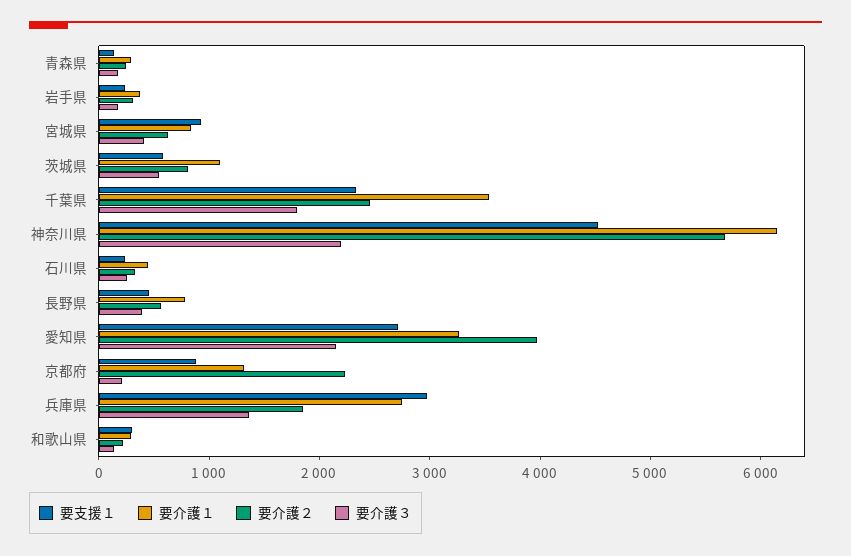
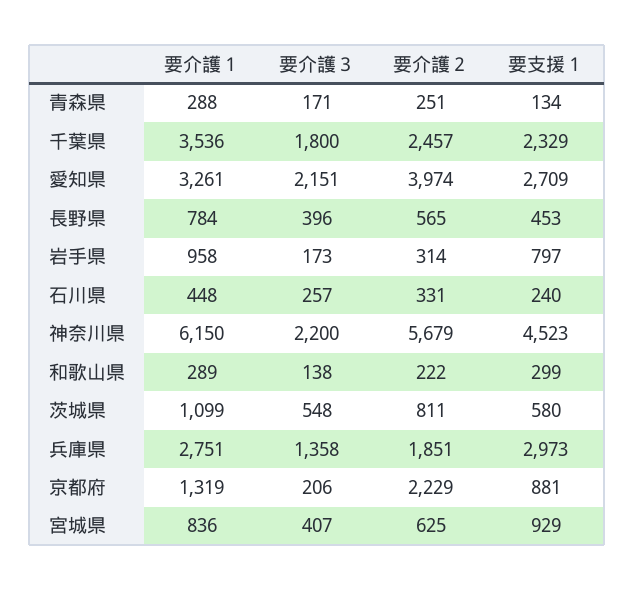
  {
    "要支援１": {
      "青森県": 134,
-     "岩手県": 200,
+     "岩手県": 797,
      "宮城県": 929,
      "茨城県": 580,
      "千葉県": 2329,
      "神奈川県": 4523,
      "石川県": 240,
      "長野県": 453,
      "愛知県": 2709,
      "京都府": 881,
      "兵庫県": 2973,
      "和歌山県": 299
    },
    "要介護１": {
      "青森県": 288,
-     "岩手県": 400,
+     "岩手県": 958,
      "宮城県": 836,
      "茨城県": 1099,
      "千葉県": 3536,
      "神奈川県": 6150,
      "石川県": 448,
      "長野県": 784,
      "愛知県": 3261,
      "京都府": 1319,
      "兵庫県": 2751,
      "和歌山県": 289
    },
    "要介護２": {
      "青森県": 251,
      "岩手県": 314,
      "宮城県": 625,
      "茨城県": 811,
      "千葉県": 2457,
      "神奈川県": 5679,
      "石川県": 331,
      "長野県": 565,
      "愛知県": 3974,
      "京都府": 2229,
      "兵庫県": 1851,
      "和歌山県": 222
    },
    "要介護３": {
      "青森県": 171,
      "岩手県": 173,
      "宮城県": 407,
      "茨城県": 548,
      "千葉県": 1800,
      "神奈川県": 2200,
      "石川県": 257,
      "長野県": 396,
      "愛知県": 2151,
      "京都府": 206,
      "兵庫県": 1358,
      "和歌山県": 138
    }
  }

